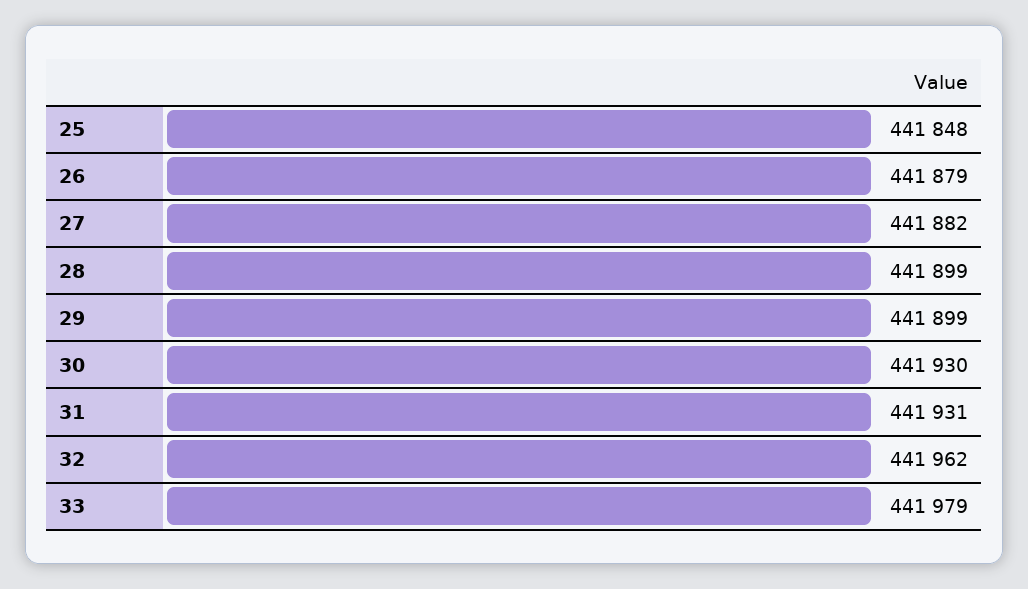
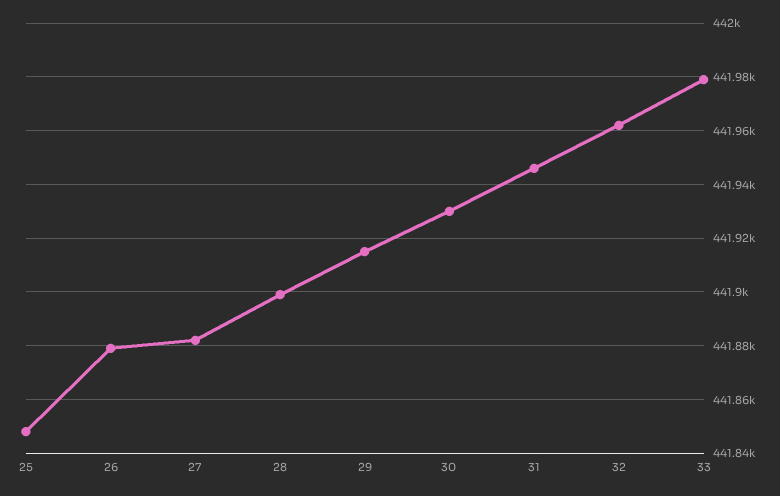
  {
    "25": 441848,
    "26": 441879,
    "27": 441882,
    "28": 441899,
-   "29": 441899,
+   "29": 441915,
    "30": 441930,
-   "31": 441931,
+   "31": 441945,
    "32": 441962,
    "33": 441979
  }

